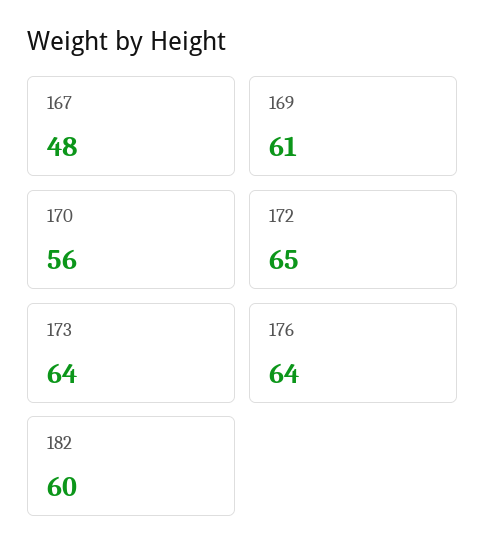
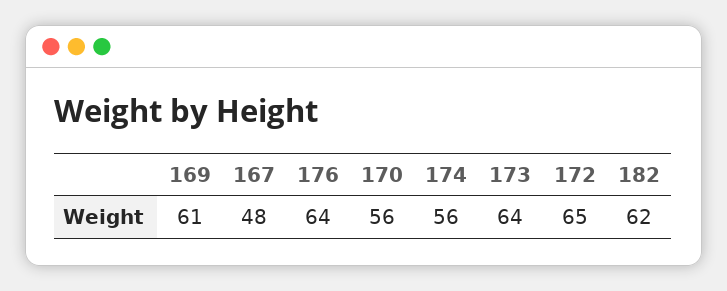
  {
    "167": 48,
    "169": 61,
    "170": 56,
    "172": 65,
    "173": 64,
    "176": 64,
-   "182": 60
+   "182": 62,
+   "174": 56
  }

